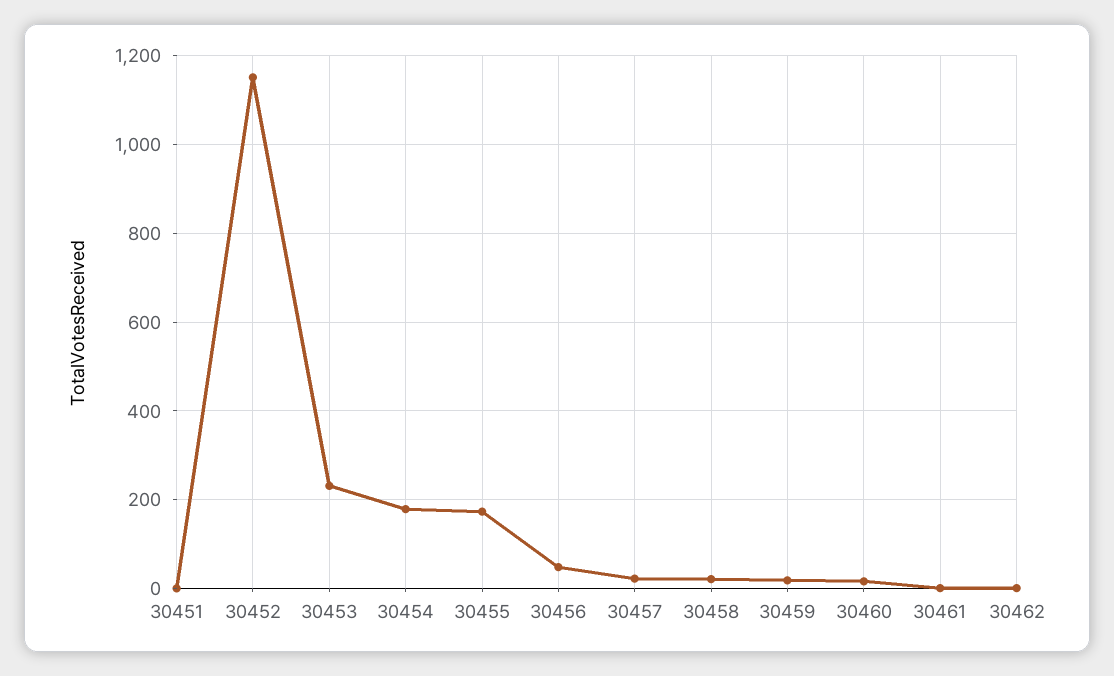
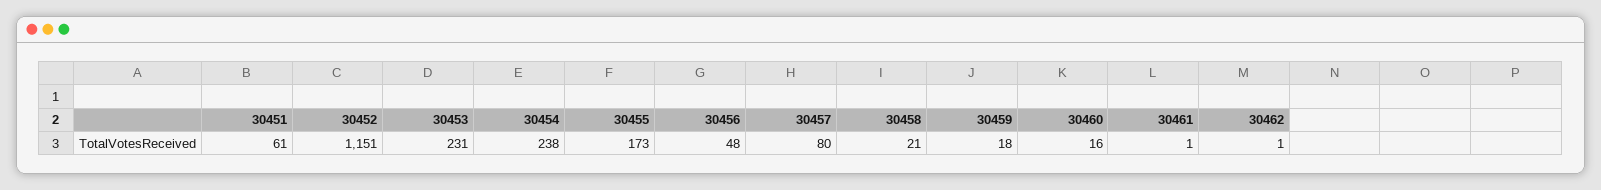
  {
-   "30451": 0,
+   "30451": 61,
    "30452": 1151,
    "30453": 231,
-   "30454": 180,
+   "30454": 238,
    "30455": 173,
    "30456": 48,
-   "30457": 20,
+   "30457": 80,
    "30458": 21,
    "30459": 18,
    "30460": 16,
    "30461": 1,
    "30462": 1
  }

